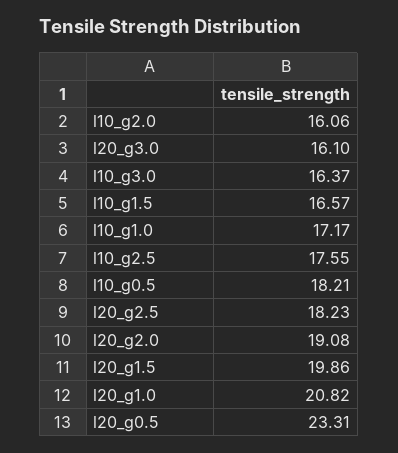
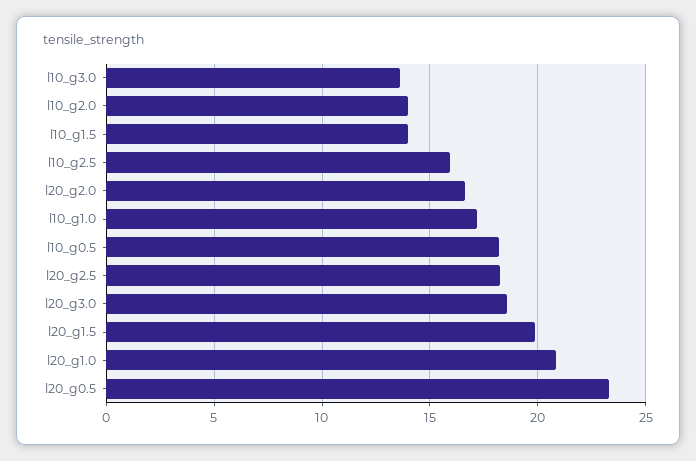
  {
-   "l10_g2.0": 16.06,
+   "l10_g2.0": 14,
-   "l20_g3.0": 16.1,
+   "l20_g3.0": 18.5,
-   "l10_g3.0": 16.37,
+   "l10_g3.0": 13.5,
-   "l10_g1.5": 16.57,
+   "l10_g1.5": 14,
    "l10_g1.0": 17.17,
-   "l10_g2.5": 17.55,
+   "l10_g2.5": 16,
    "l10_g0.5": 18.21,
    "l20_g2.5": 18.23,
-   "l20_g2.0": 19.08,
+   "l20_g2.0": 16.5,
    "l20_g1.5": 19.86,
    "l20_g1.0": 20.82,
    "l20_g0.5": 23.31
  }

